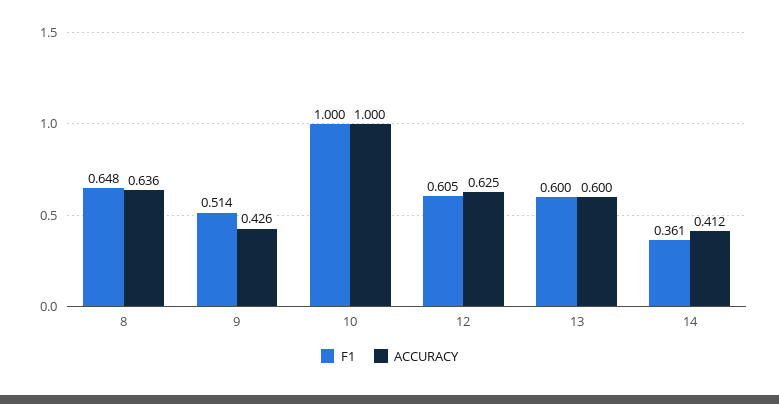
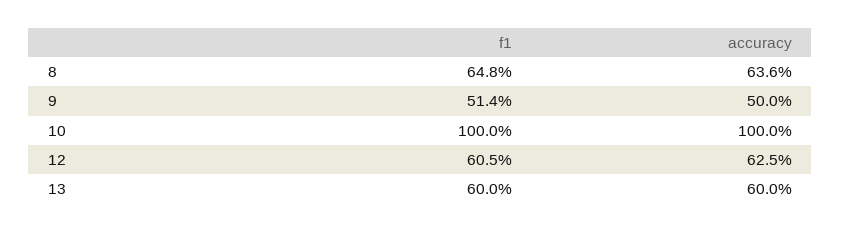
  {
    "F1": {
      "8": 0.648,
      "9": 0.514,
      "10": 1,
      "12": 0.605,
-     "13": 0.6,
+     "13": 0.6
-     "14": 0.361
    },
    "ACCURACY": {
      "8": 0.636,
-     "9": 0.426,
+     "9": 0.5,
      "10": 1,
      "12": 0.625,
-     "13": 0.6,
+     "13": 0.6
-     "14": 0.412
    }
  }

